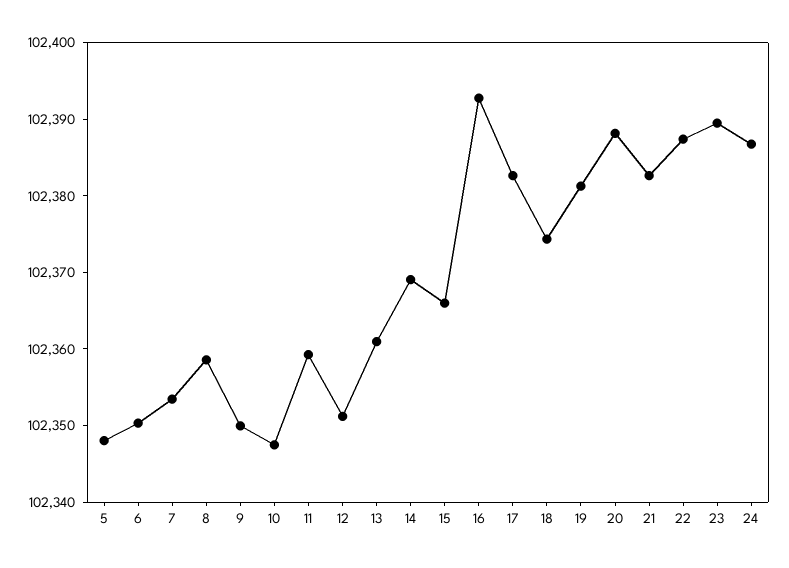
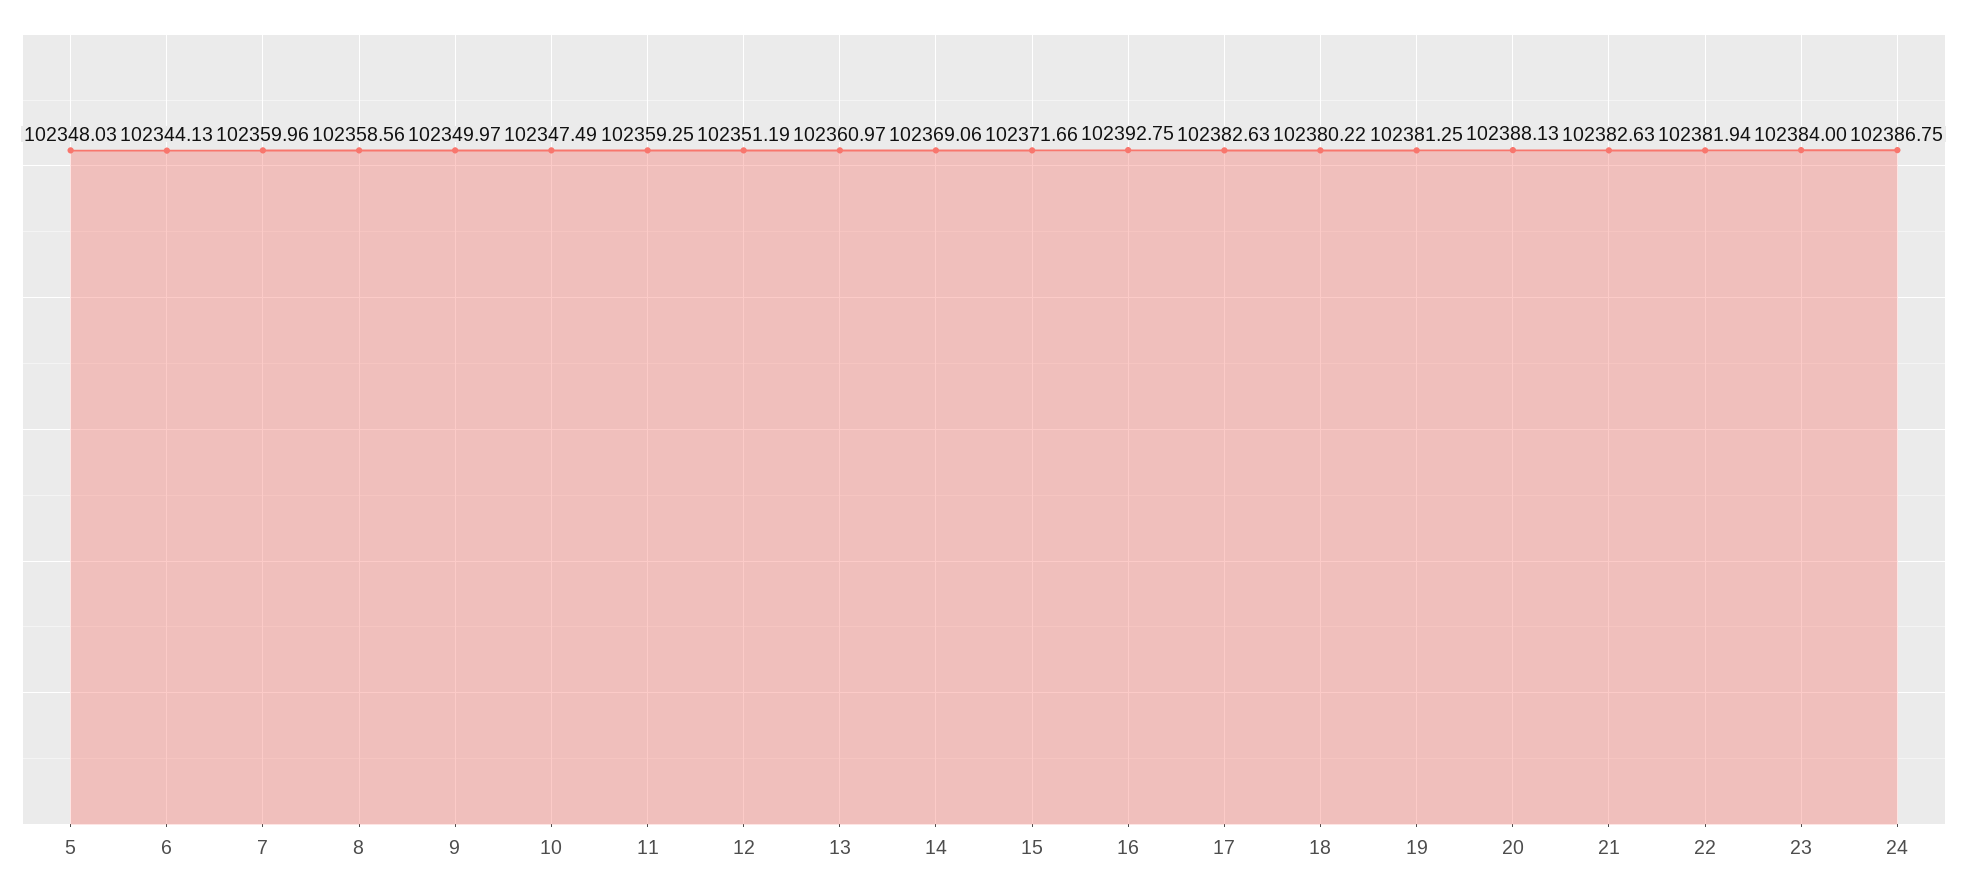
  {
    "5": 102348.03,
-   "6": 102350,
+   "6": 102344.13,
-   "7": 102354,
+   "7": 102359.96,
    "8": 102358.56,
    "9": 102349.97,
    "10": 102347.49,
    "11": 102359.25,
    "12": 102351.19,
    "13": 102360.97,
    "14": 102369.06,
-   "15": 102366,
+   "15": 102371.66,
    "16": 102392.75,
    "17": 102382.63,
-   "18": 102374,
+   "18": 102380.22,
    "19": 102381.25,
    "20": 102388.13,
    "21": 102382.63,
-   "22": 102388,
+   "22": 102381.94,
-   "23": 102390,
+   "23": 102384,
    "24": 102386.75
  }

